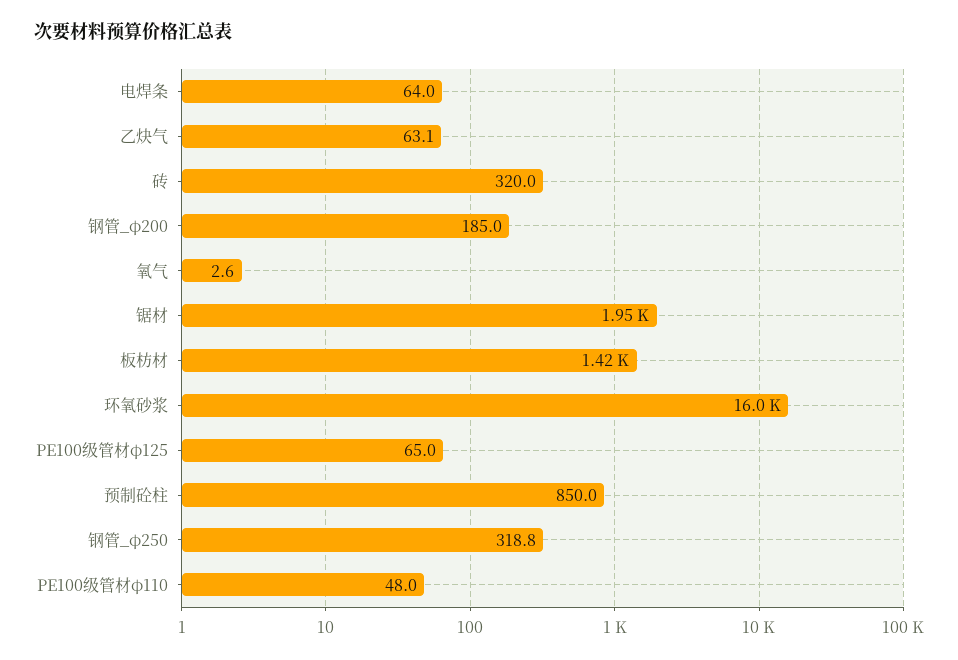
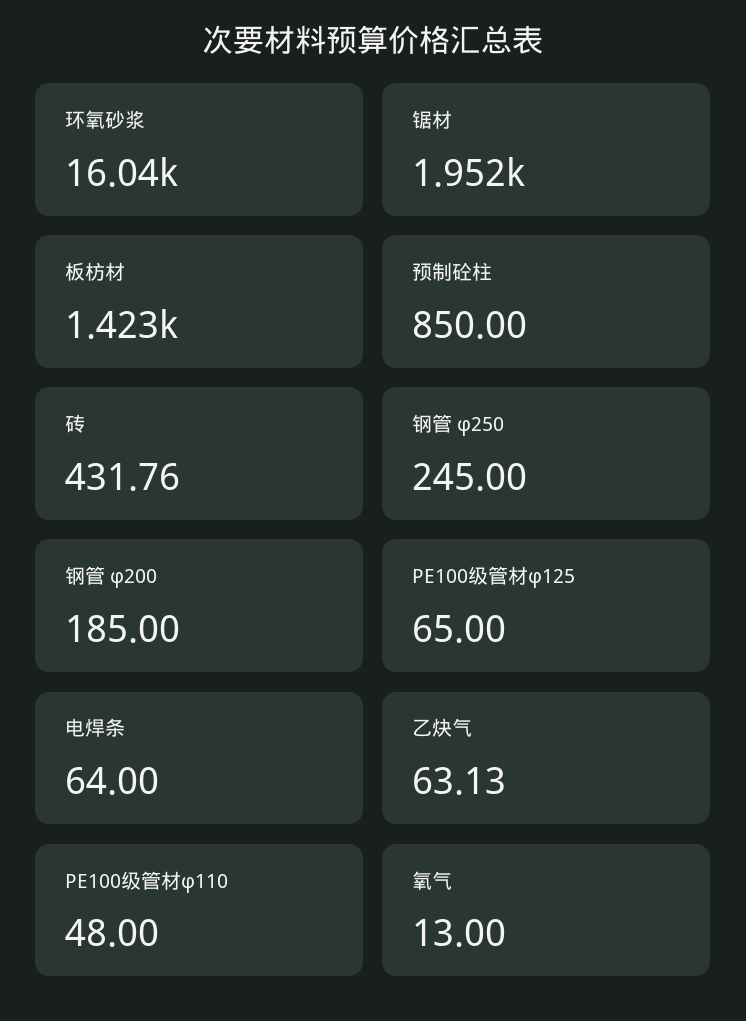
  {
    "电焊条": 64,
    "乙炔气": 63.13,
-   "砖": 320,
+   "砖": 431.76,
    "钢管_φ200": 185,
-   "氧气": 2.6,
+   "氧气": 13,
    "锯材": 1952,
    "板枋材": 1423,
    "环氧砂浆": 16040,
    "PE100级管材φ125": 65,
    "预制砼柱": 850,
-   "钢管_φ250": 318.8,
+   "钢管_φ250": 245,
    "PE100级管材φ110": 48
  }

